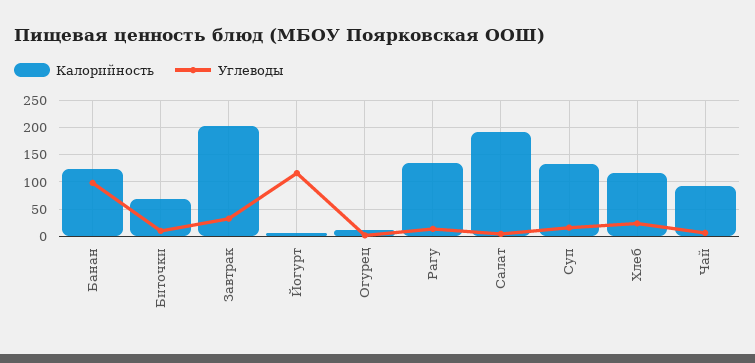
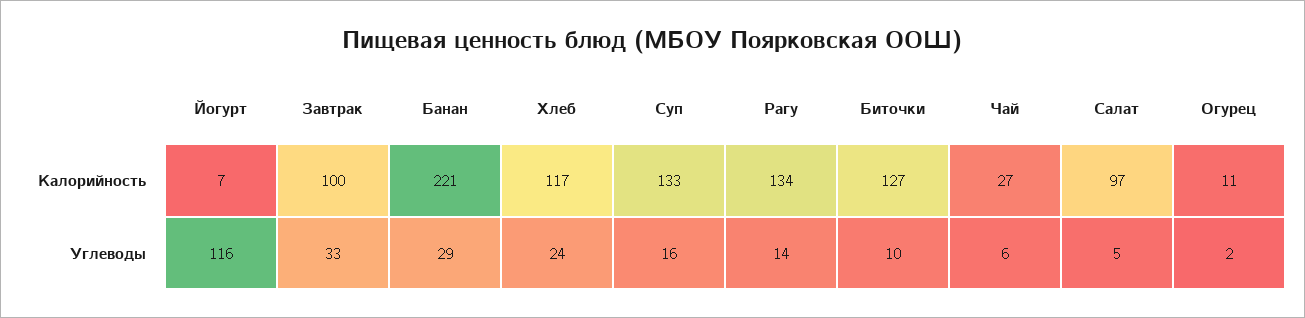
  {
    "Калорийность": {
-     "Банан": 125,
+     "Банан": 221,
-     "Биточки": 75,
+     "Биточки": 127,
-     "Завтрак": 200,
+     "Завтрак": 100,
      "Йогурт": 7,
      "Огурец": 11,
      "Рагу": 134,
-     "Салат": 200,
+     "Салат": 97,
      "Суп": 133,
      "Хлеб": 117,
-     "Чай": 100
+     "Чай": 27
    },
    "Углеводы": {
-     "Банан": 100,
+     "Банан": 29,
      "Биточки": 10,
      "Завтрак": 33,
      "Йогурт": 116,
      "Огурец": 2,
      "Рагу": 14,
      "Салат": 5,
      "Суп": 16,
      "Хлеб": 24,
      "Чай": 6
    }
  }

